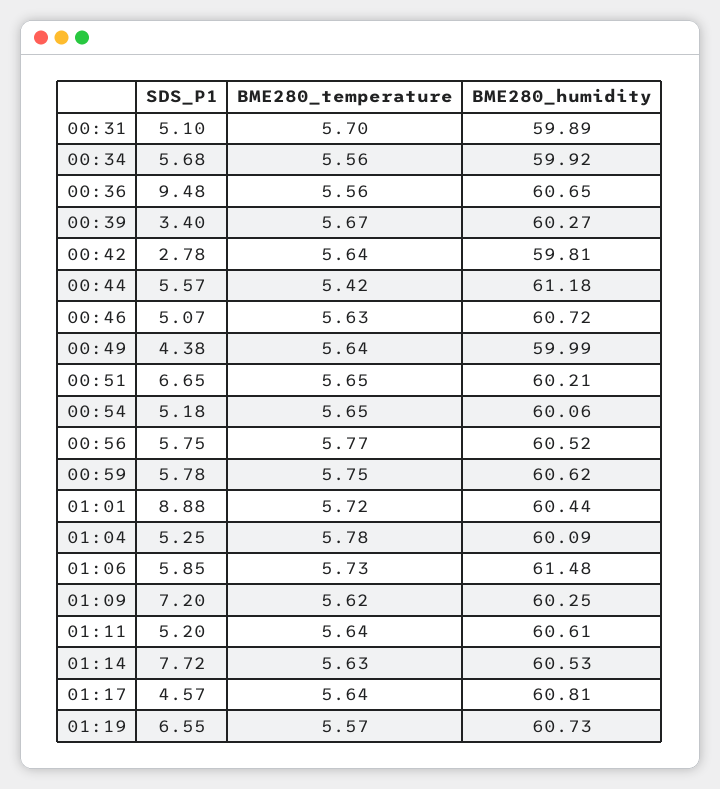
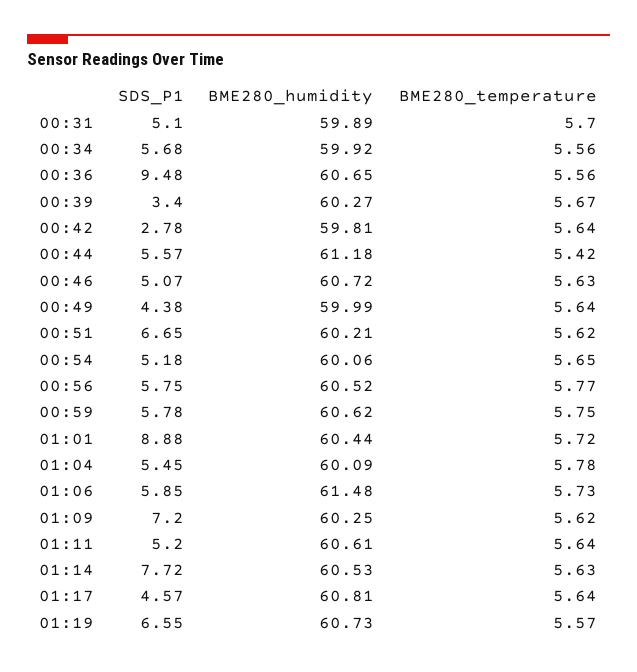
  {
    "SDS_P1": {
      "00:31": 5.1,
      "00:34": 5.68,
      "00:36": 9.48,
      "00:39": 3.4,
      "00:42": 2.78,
      "00:44": 5.57,
      "00:46": 5.07,
      "00:49": 4.38,
      "00:51": 6.65,
      "00:54": 5.18,
      "00:56": 5.75,
      "00:59": 5.78,
      "01:01": 8.88,
-     "01:04": 5.25,
+     "01:04": 5.45,
      "01:06": 5.85,
      "01:09": 7.2,
      "01:11": 5.2,
      "01:14": 7.72,
      "01:17": 4.57,
      "01:19": 6.55
    },
    "BME280_temperature": {
      "00:31": 5.7,
      "00:34": 5.56,
      "00:36": 5.56,
      "00:39": 5.67,
      "00:42": 5.64,
      "00:44": 5.42,
      "00:46": 5.63,
      "00:49": 5.64,
-     "00:51": 5.65,
+     "00:51": 5.62,
      "00:54": 5.65,
      "00:56": 5.77,
      "00:59": 5.75,
      "01:01": 5.72,
      "01:04": 5.78,
      "01:06": 5.73,
      "01:09": 5.62,
      "01:11": 5.64,
      "01:14": 5.63,
      "01:17": 5.64,
      "01:19": 5.57
    },
    "BME280_humidity": {
      "00:31": 59.89,
      "00:34": 59.92,
      "00:36": 60.65,
      "00:39": 60.27,
      "00:42": 59.81,
      "00:44": 61.18,
      "00:46": 60.72,
      "00:49": 59.99,
      "00:51": 60.21,
      "00:54": 60.06,
      "00:56": 60.52,
      "00:59": 60.62,
      "01:01": 60.44,
      "01:04": 60.09,
      "01:06": 61.48,
      "01:09": 60.25,
      "01:11": 60.61,
      "01:14": 60.53,
      "01:17": 60.81,
      "01:19": 60.73
    }
  }

